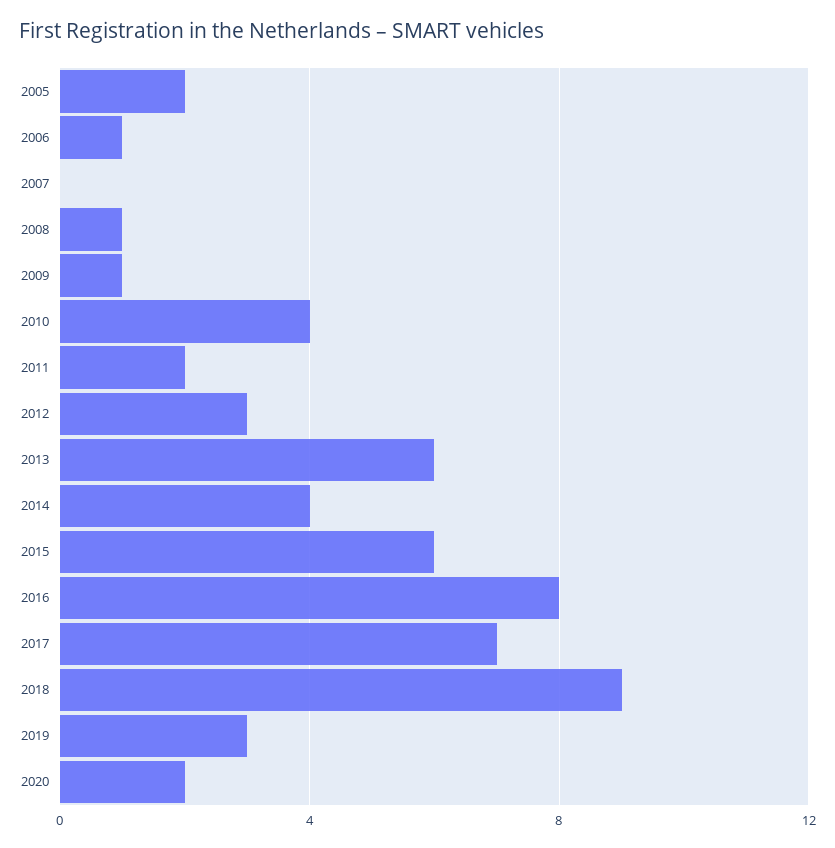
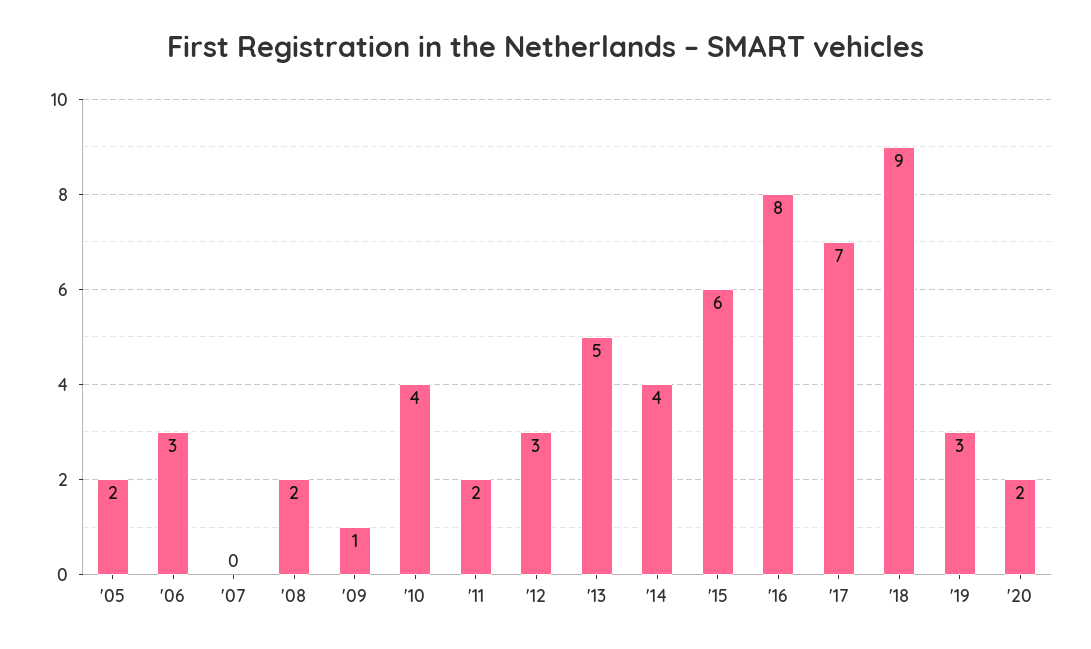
  {
    "2005": 2,
-   "2006": 1,
+   "2006": 3,
    "2007": 0,
-   "2008": 1,
+   "2008": 2,
    "2009": 1,
    "2010": 4,
    "2011": 2,
    "2012": 3,
-   "2013": 6,
+   "2013": 5,
    "2014": 4,
    "2015": 6,
    "2016": 8,
    "2017": 7,
    "2018": 9,
    "2019": 3,
    "2020": 2
  }

